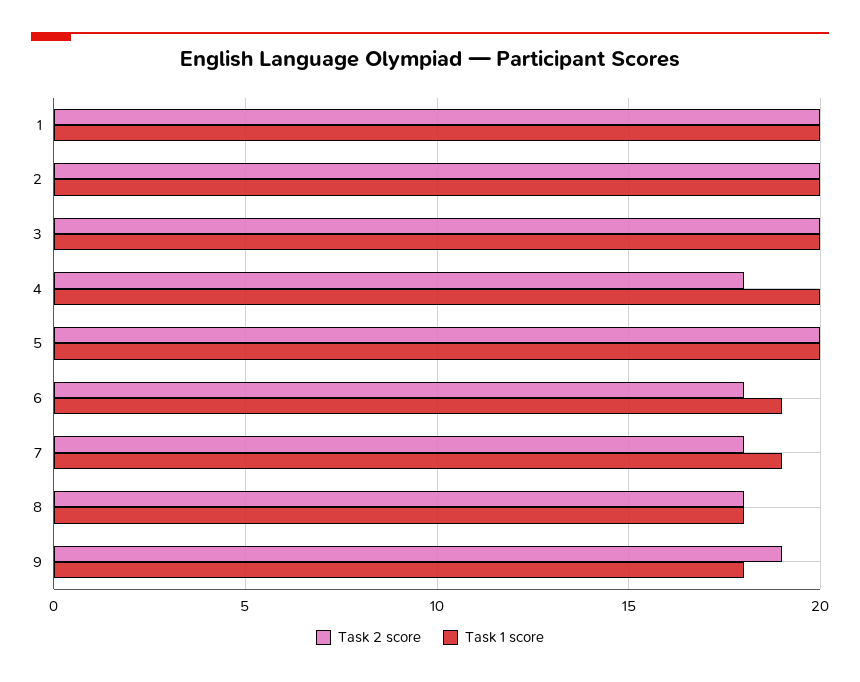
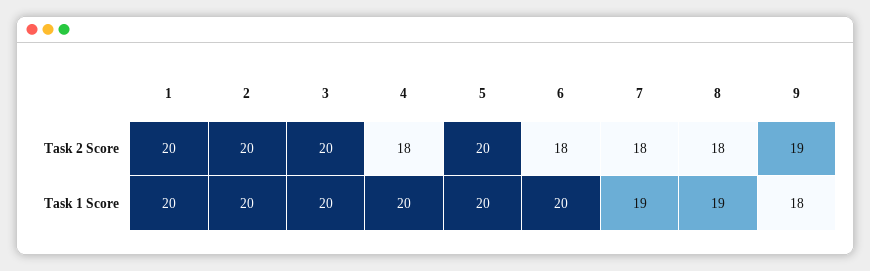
  {
    "Task 2 score": {
      "1": 20,
      "2": 20,
      "3": 20,
      "4": 18,
      "5": 20,
      "6": 18,
      "7": 18,
      "8": 18,
      "9": 19
    },
    "Task 1 score": {
      "1": 20,
      "2": 20,
      "3": 20,
      "4": 20,
      "5": 20,
-     "6": 19,
+     "6": 20,
      "7": 19,
-     "8": 18,
+     "8": 19,
      "9": 18
    }
  }

